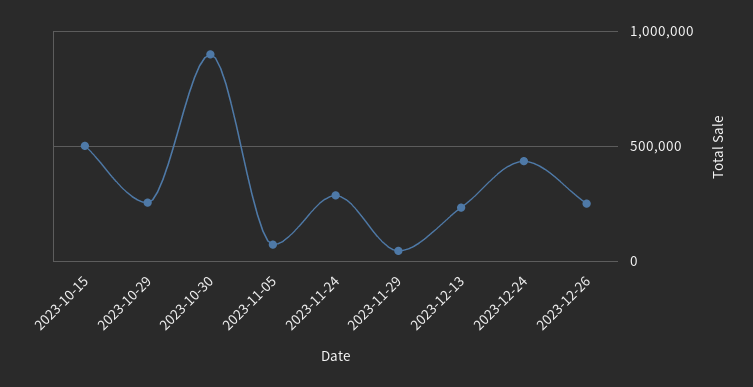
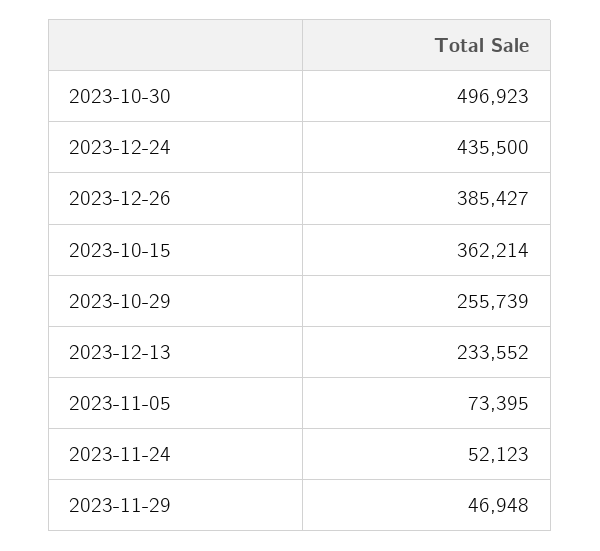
  {
-   "2023-10-15": 500000,
+   "2023-10-15": 362214,
    "2023-10-29": 255739,
-   "2023-10-30": 900000,
+   "2023-10-30": 496923,
    "2023-11-05": 73395,
-   "2023-11-24": 300000,
+   "2023-11-24": 52123,
    "2023-11-29": 46948,
    "2023-12-13": 233552,
    "2023-12-24": 435500,
-   "2023-12-26": 250000
+   "2023-12-26": 385427
  }

